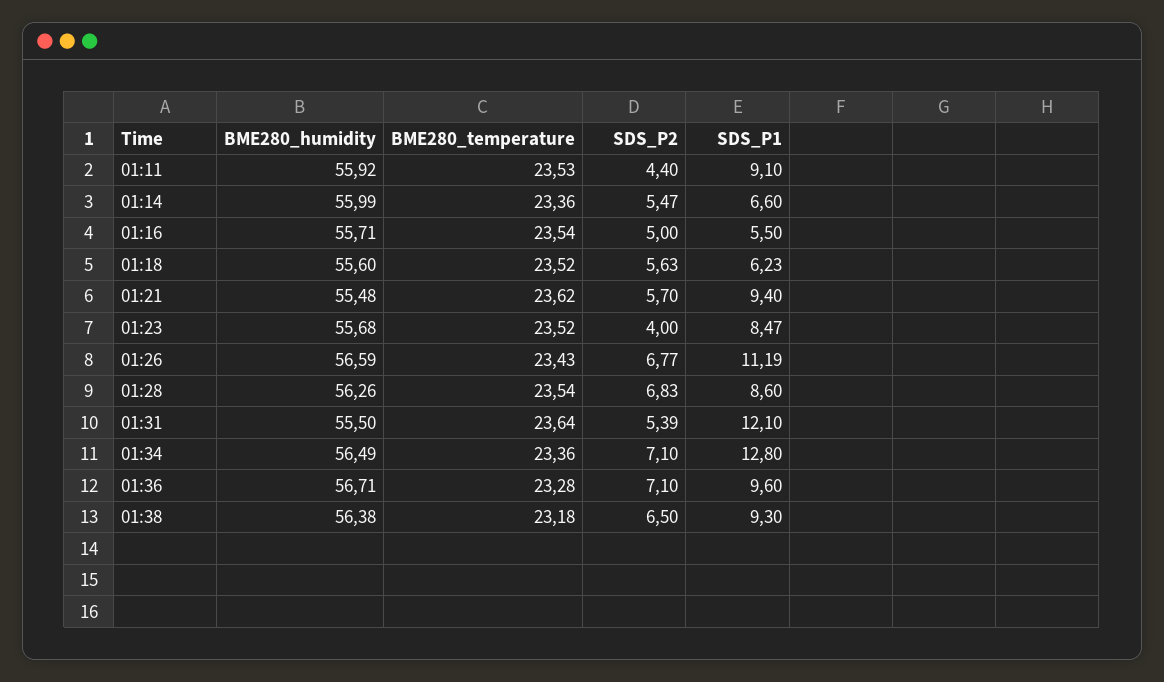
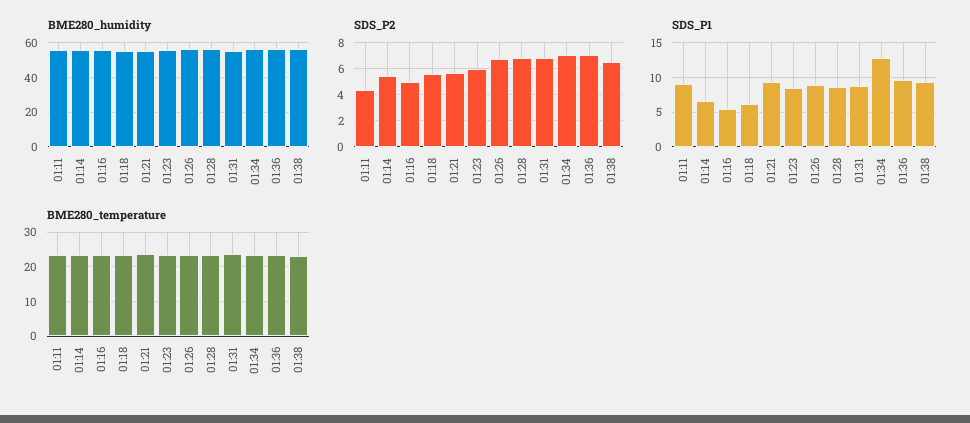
  {
    "BME280_humidity": {
      "01:11": 55.92,
      "01:14": 55.99,
      "01:16": 55.71,
      "01:18": 55.6,
      "01:21": 55.48,
      "01:23": 55.68,
      "01:26": 56.59,
      "01:28": 56.26,
      "01:31": 55.5,
      "01:34": 56.49,
      "01:36": 56.71,
      "01:38": 56.38
    },
    "BME280_temperature": {
      "01:11": 23.53,
      "01:14": 23.36,
      "01:16": 23.54,
      "01:18": 23.52,
      "01:21": 23.62,
      "01:23": 23.52,
      "01:26": 23.43,
      "01:28": 23.54,
      "01:31": 23.64,
      "01:34": 23.36,
      "01:36": 23.28,
      "01:38": 23.18
    },
    "SDS_P2": {
      "01:11": 4.4,
      "01:14": 5.47,
      "01:16": 5,
      "01:18": 5.63,
      "01:21": 5.7,
-     "01:23": 4,
+     "01:23": 6,
      "01:26": 6.77,
      "01:28": 6.83,
-     "01:31": 5.39,
+     "01:31": 7,
      "01:34": 7.1,
      "01:36": 7.1,
      "01:38": 6.5
    },
    "SDS_P1": {
      "01:11": 9.1,
      "01:14": 6.6,
      "01:16": 5.5,
      "01:18": 6.23,
      "01:21": 9.4,
      "01:23": 8.47,
-     "01:26": 11.19,
+     "01:26": 9,
      "01:28": 8.6,
-     "01:31": 12.1,
+     "01:31": 9,
      "01:34": 12.8,
      "01:36": 9.6,
      "01:38": 9.3
    }
  }

